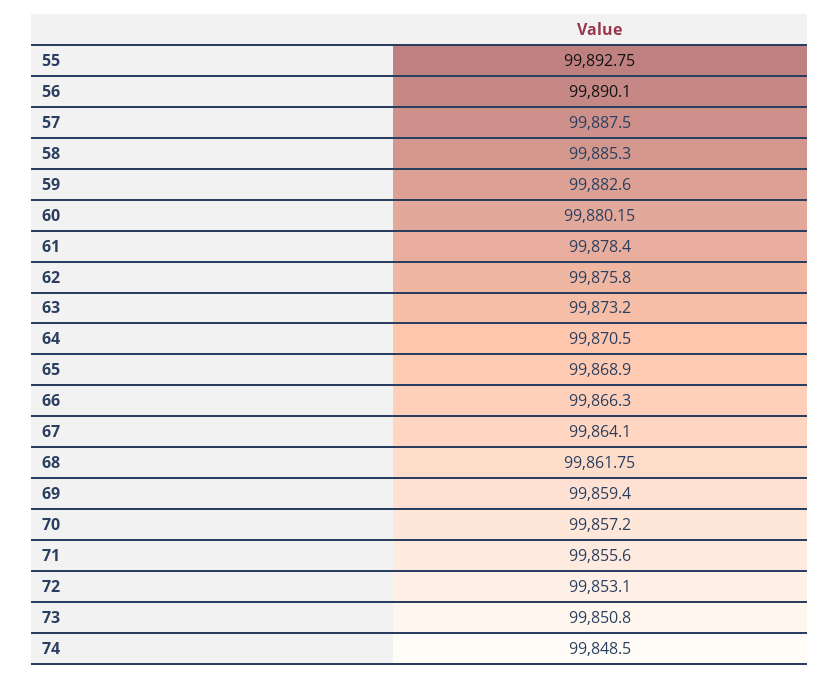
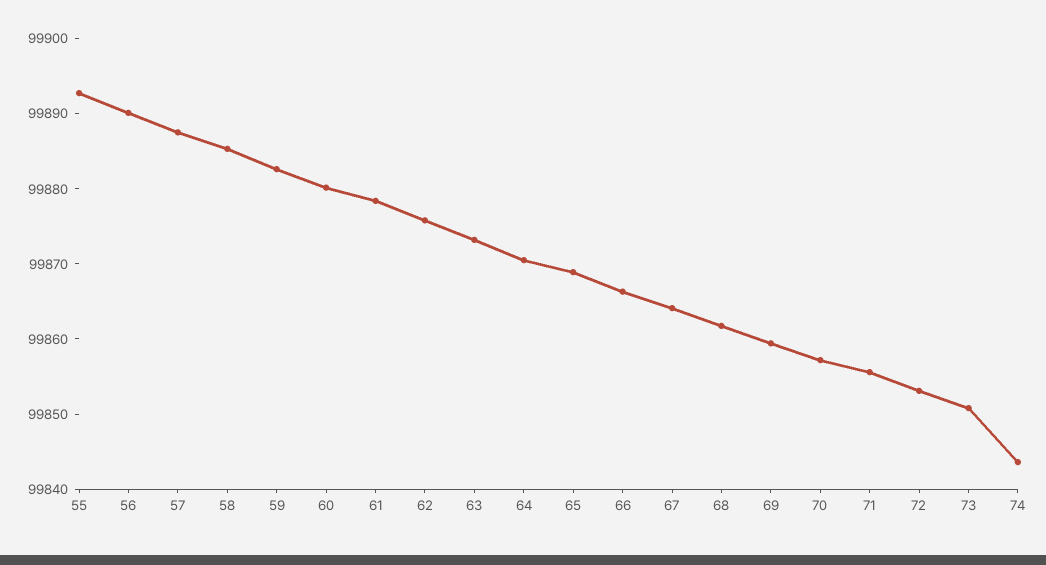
  {
    "55": 99892.75,
    "56": 99890.1,
    "57": 99887.5,
    "58": 99885.3,
    "59": 99882.6,
    "60": 99880.15,
    "61": 99878.4,
    "62": 99875.8,
    "63": 99873.2,
    "64": 99870.5,
    "65": 99868.9,
    "66": 99866.3,
    "67": 99864.1,
    "68": 99861.75,
    "69": 99859.4,
    "70": 99857.2,
    "71": 99855.6,
    "72": 99853.1,
    "73": 99850.8,
-   "74": 99848.5
+   "74": 99844
  }

